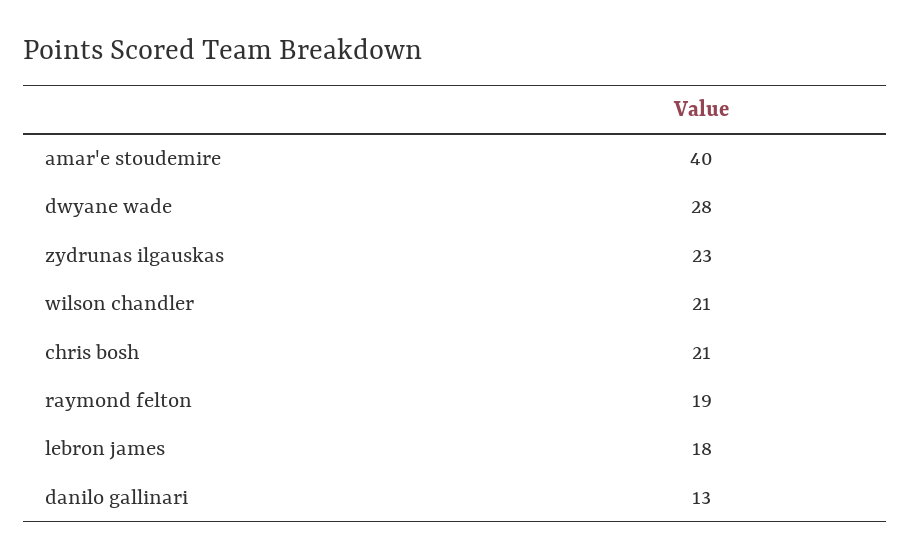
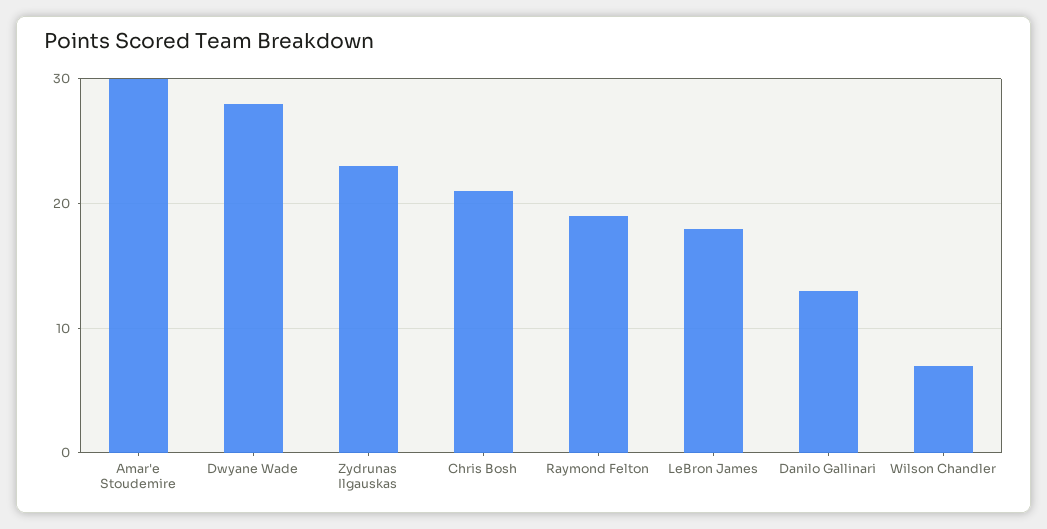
  {
-   "amar'e stoudemire": 40,
+   "amar'e stoudemire": 30,
    "dwyane wade": 28,
    "zydrunas ilgauskas": 23,
-   "wilson chandler": 21,
+   "wilson chandler": 7,
    "chris bosh": 21,
    "raymond felton": 19,
    "lebron james": 18,
    "danilo gallinari": 13
  }

